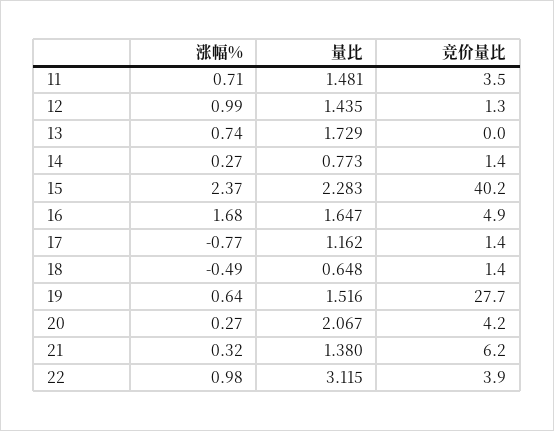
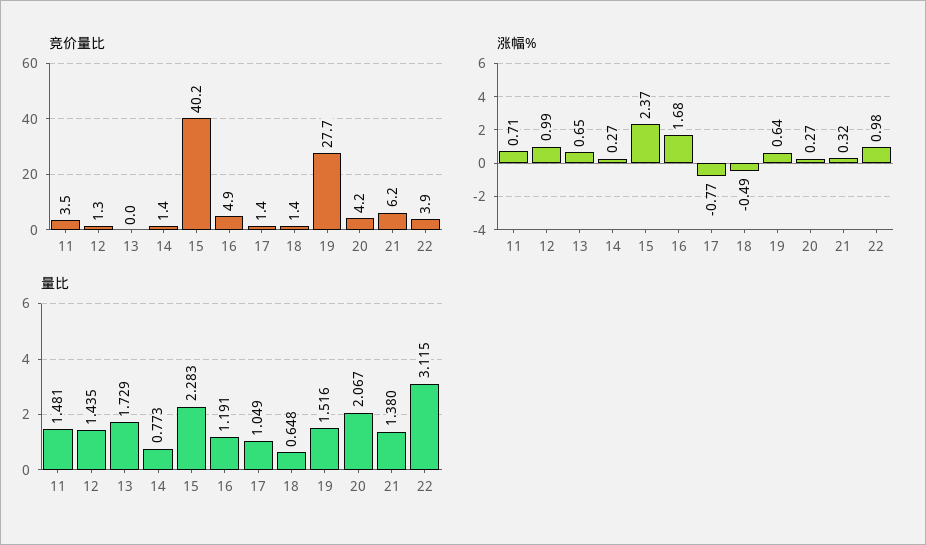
  {
    "涨幅%": {
      "11": 0.71,
      "12": 0.99,
-     "13": 0.74,
+     "13": 0.65,
      "14": 0.27,
      "15": 2.37,
      "16": 1.68,
      "17": -0.77,
      "18": -0.49,
      "19": 0.64,
      "20": 0.27,
      "21": 0.32,
      "22": 0.98
    },
    "量比": {
      "11": 1.481,
      "12": 1.435,
      "13": 1.729,
      "14": 0.773,
      "15": 2.283,
-     "16": 1.647,
+     "16": 1.191,
-     "17": 1.162,
+     "17": 1.049,
      "18": 0.648,
      "19": 1.516,
      "20": 2.067,
      "21": 1.38,
      "22": 3.115
    },
    "竞价量比": {
      "11": 3.5,
      "12": 1.3,
      "13": 0,
      "14": 1.4,
      "15": 40.2,
      "16": 4.9,
      "17": 1.4,
      "18": 1.4,
      "19": 27.7,
      "20": 4.2,
      "21": 6.2,
      "22": 3.9
    }
  }

